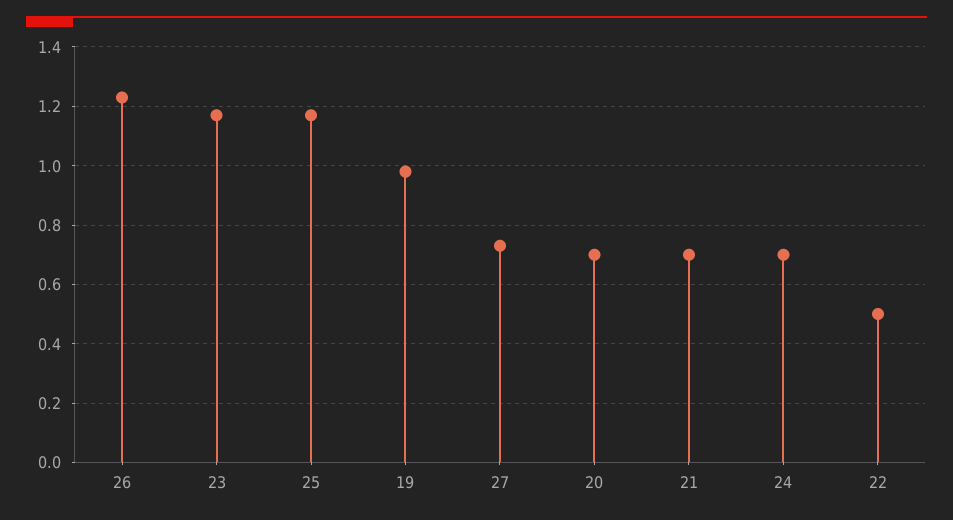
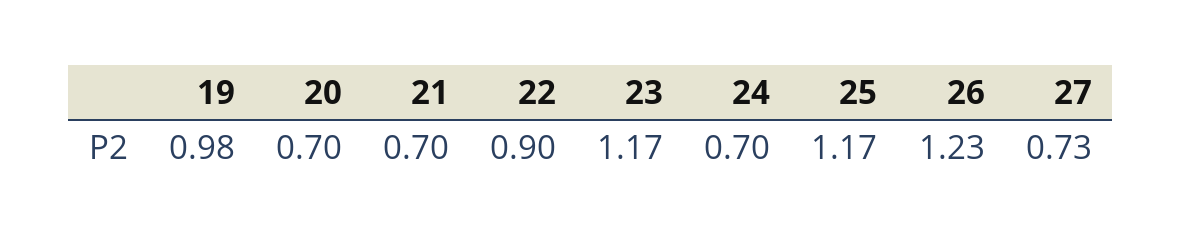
  {
    "26": 1.23,
    "23": 1.17,
    "25": 1.17,
    "19": 0.98,
    "27": 0.73,
    "20": 0.7,
    "21": 0.7,
    "24": 0.7,
-   "22": 0.5
+   "22": 0.9
  }

